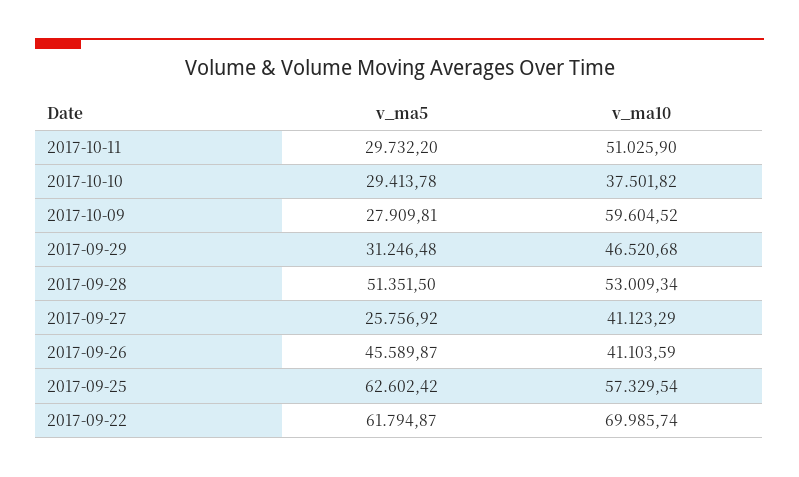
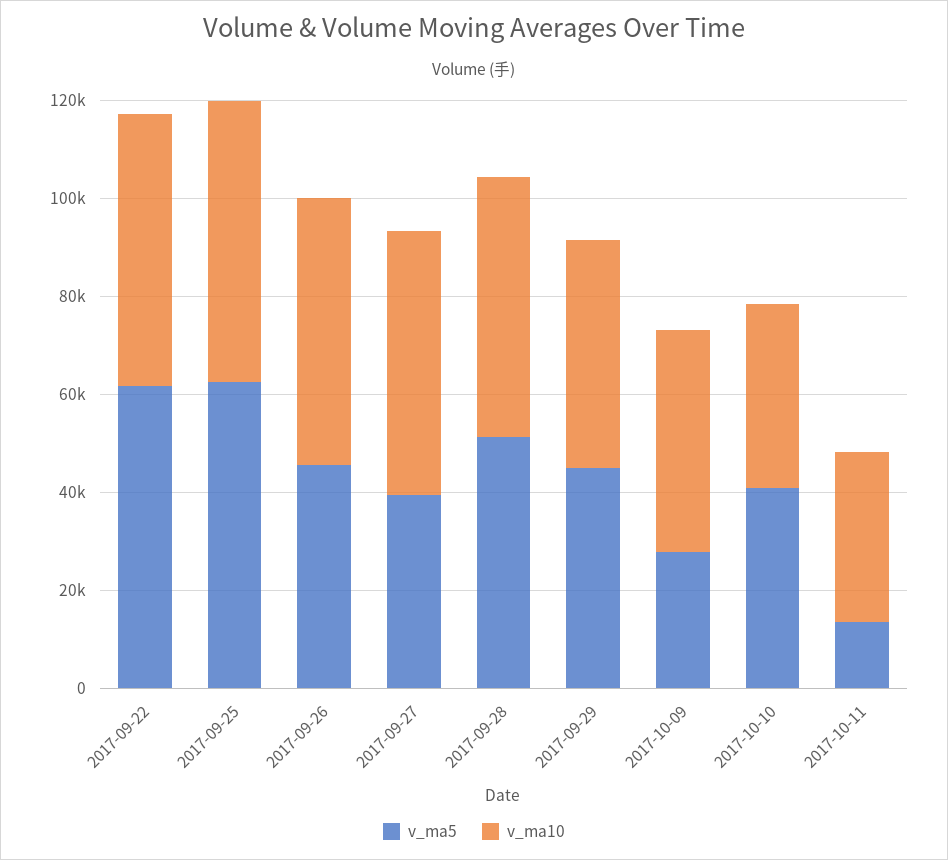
  {
    "v_ma5": {
-     "2017-10-11": 29732.2,
+     "2017-10-11": 15000,
-     "2017-10-10": 29413.78,
+     "2017-10-10": 40000,
      "2017-10-09": 27909.81,
-     "2017-09-29": 31246.48,
+     "2017-09-29": 45000,
      "2017-09-28": 51351.5,
-     "2017-09-27": 25756.92,
+     "2017-09-27": 40000,
      "2017-09-26": 45589.87,
      "2017-09-25": 62602.42,
      "2017-09-22": 61794.87
    },
    "v_ma10": {
-     "2017-10-11": 51025.9,
+     "2017-10-11": 35000,
      "2017-10-10": 37501.82,
-     "2017-10-09": 59604.52,
+     "2017-10-09": 45000,
      "2017-09-29": 46520.68,
      "2017-09-28": 53009.34,
-     "2017-09-27": 41123.29,
+     "2017-09-27": 55000,
-     "2017-09-26": 41103.59,
+     "2017-09-26": 55000,
      "2017-09-25": 57329.54,
-     "2017-09-22": 69985.74
+     "2017-09-22": 55000
    }
  }

